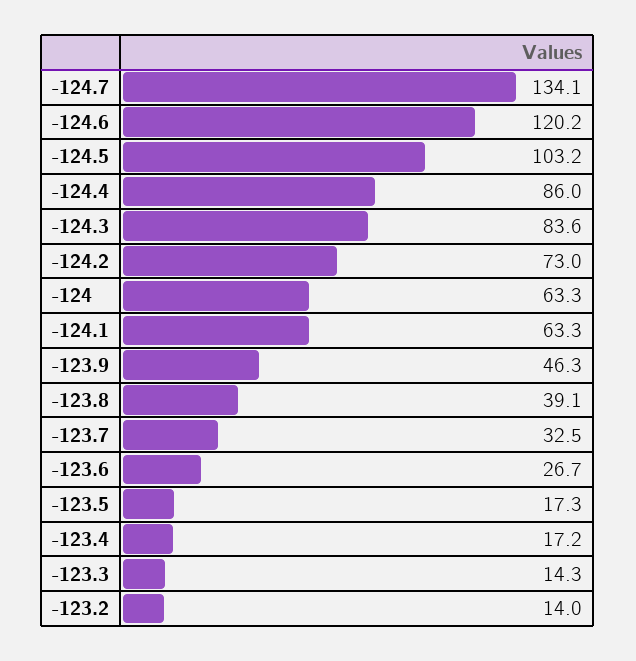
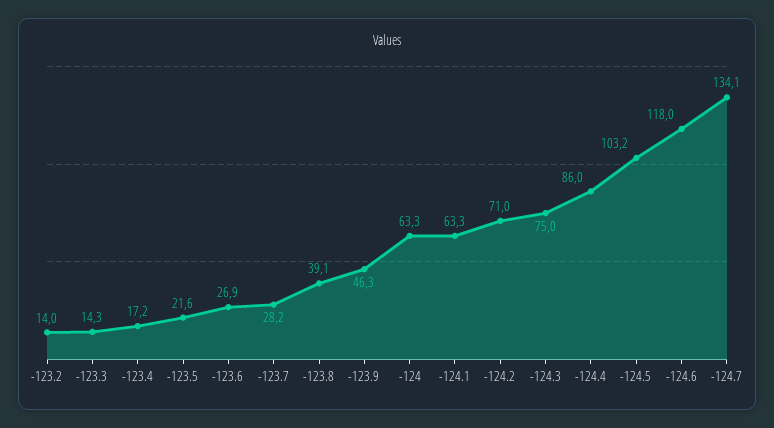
  {
    "-124.7": 134.1,
-   "-124.6": 120.2,
+   "-124.6": 118,
    "-124.5": 103.2,
    "-124.4": 86,
-   "-124.3": 83.6,
+   "-124.3": 75,
-   "-124.2": 73,
+   "-124.2": 71,
    "-124": 63.3,
    "-124.1": 63.3,
    "-123.9": 46.3,
    "-123.8": 39.1,
-   "-123.7": 32.5,
+   "-123.7": 28.2,
-   "-123.6": 26.7,
+   "-123.6": 26.9,
-   "-123.5": 17.3,
+   "-123.5": 21.6,
    "-123.4": 17.2,
    "-123.3": 14.3,
    "-123.2": 14
  }

